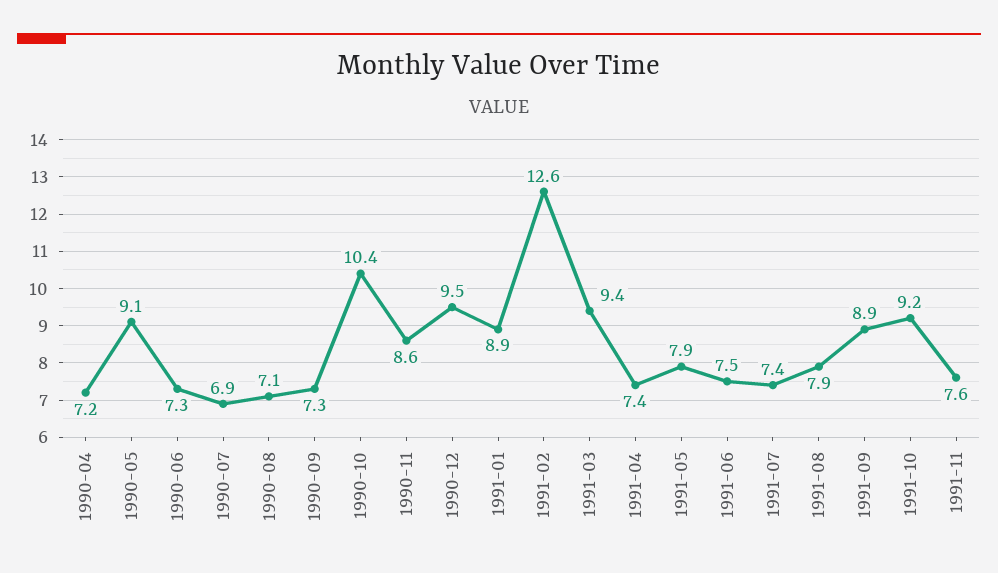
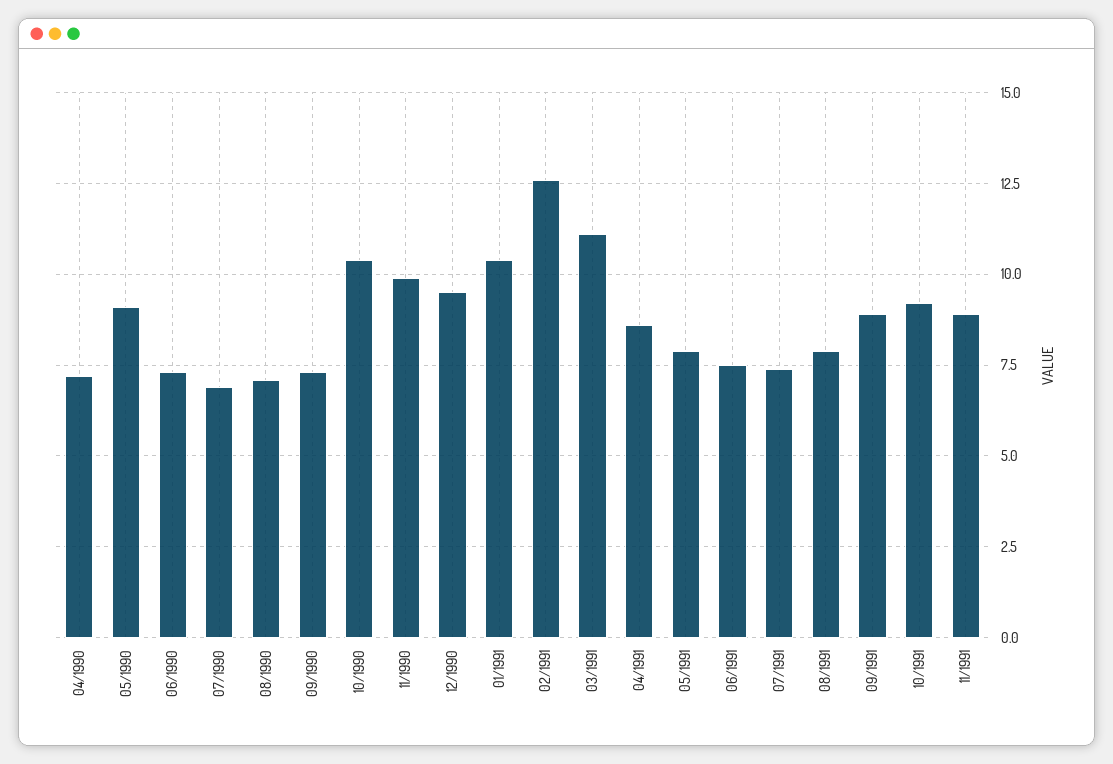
  {
    "1990-04": 7.2,
    "1990-05": 9.1,
    "1990-06": 7.3,
    "1990-07": 6.9,
    "1990-08": 7.1,
    "1990-09": 7.3,
    "1990-10": 10.4,
-   "1990-11": 8.6,
+   "1990-11": 10,
    "1990-12": 9.5,
-   "1991-01": 8.9,
+   "1991-01": 10.5,
    "1991-02": 12.6,
-   "1991-03": 9.4,
+   "1991-03": 11,
-   "1991-04": 7.4,
+   "1991-04": 8.5,
    "1991-05": 7.9,
    "1991-06": 7.5,
    "1991-07": 7.4,
    "1991-08": 7.9,
    "1991-09": 8.9,
    "1991-10": 9.2,
-   "1991-11": 7.6
+   "1991-11": 9
  }

